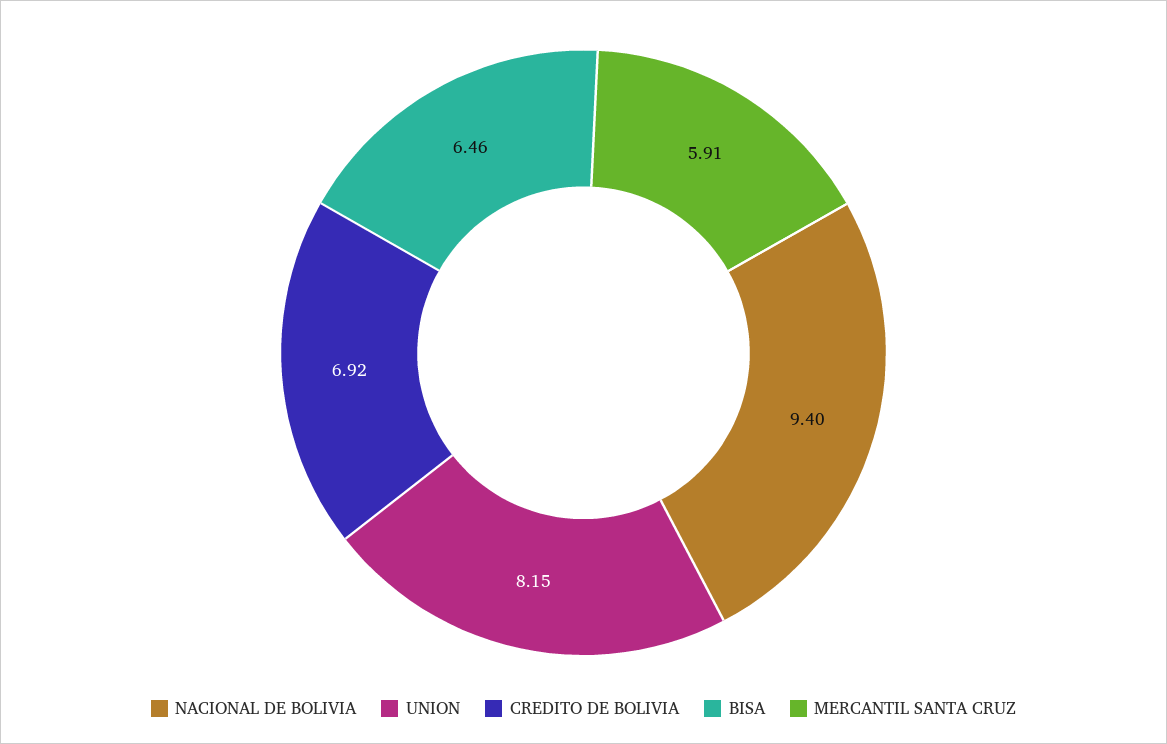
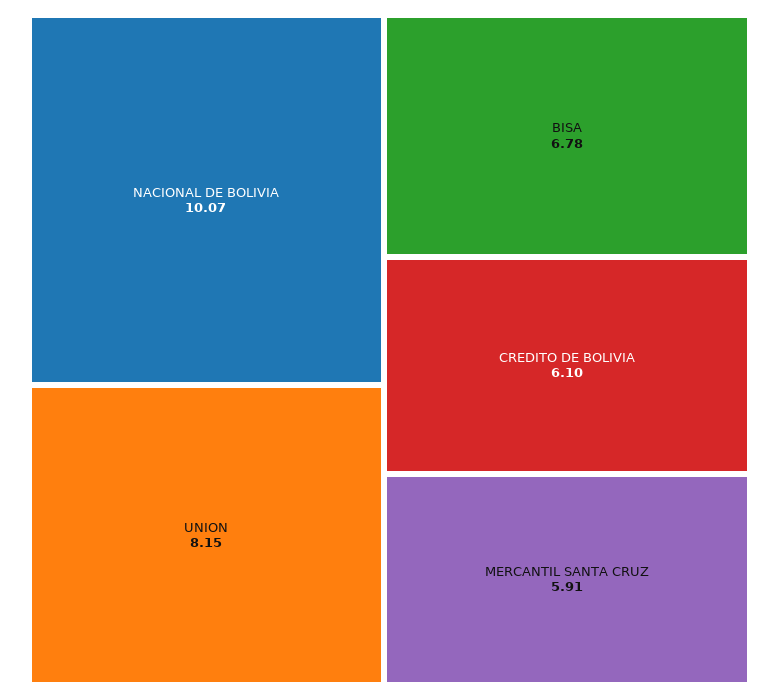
  {
-   "NACIONAL DE BOLIVIA": 9.4,
+   "NACIONAL DE BOLIVIA": 10.07,
    "UNION": 8.15,
-   "CREDITO DE BOLIVIA": 6.92,
+   "CREDITO DE BOLIVIA": 6.1,
-   "BISA": 6.46,
+   "BISA": 6.78,
    "MERCANTIL SANTA CRUZ": 5.91
  }

